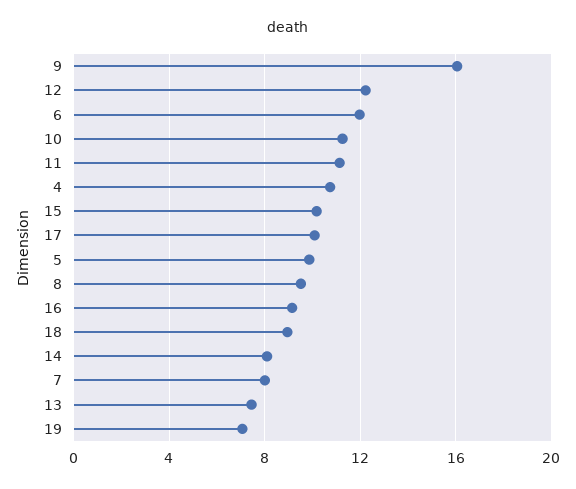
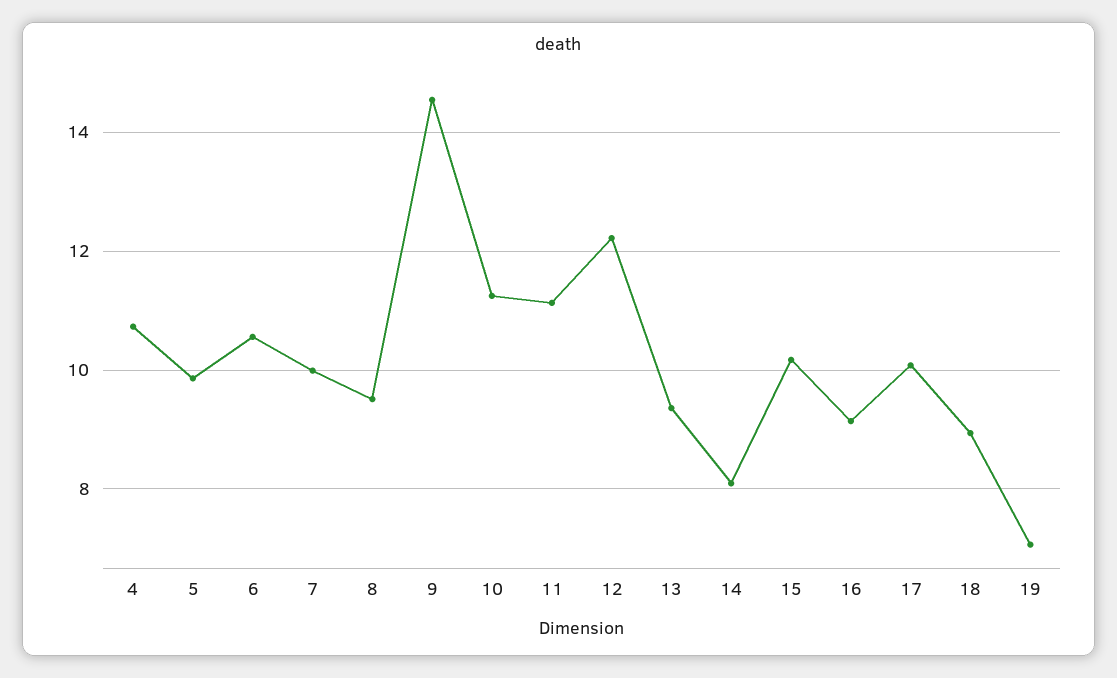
  {
-   "9": 16,
+   "9": 14.6,
    "12": 12.2,
-   "6": 12,
+   "6": 10.6,
    "10": 11.2,
    "11": 11.2,
    "4": 10.8,
    "15": 10.2,
    "17": 10,
    "5": 9.8,
    "8": 9.6,
    "16": 9.2,
    "18": 9,
    "14": 8,
-   "7": 8,
+   "7": 10,
-   "13": 7.5,
+   "13": 9.4,
    "19": 7
  }

